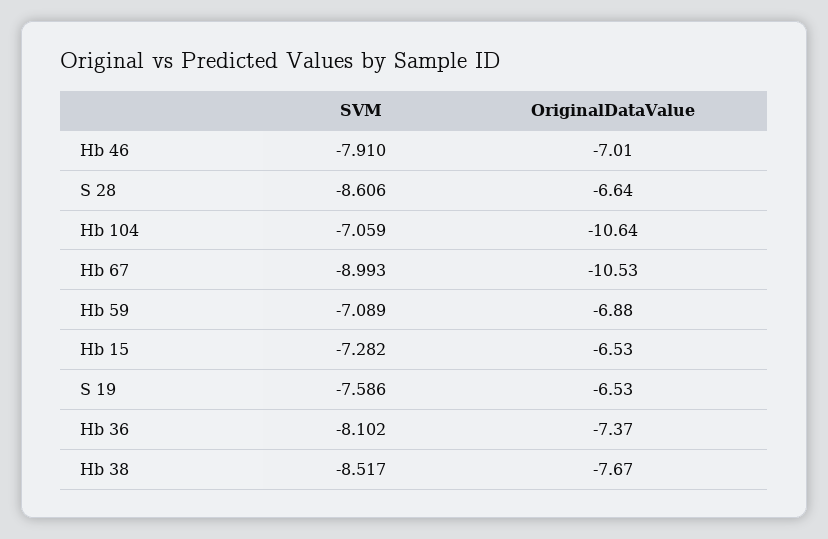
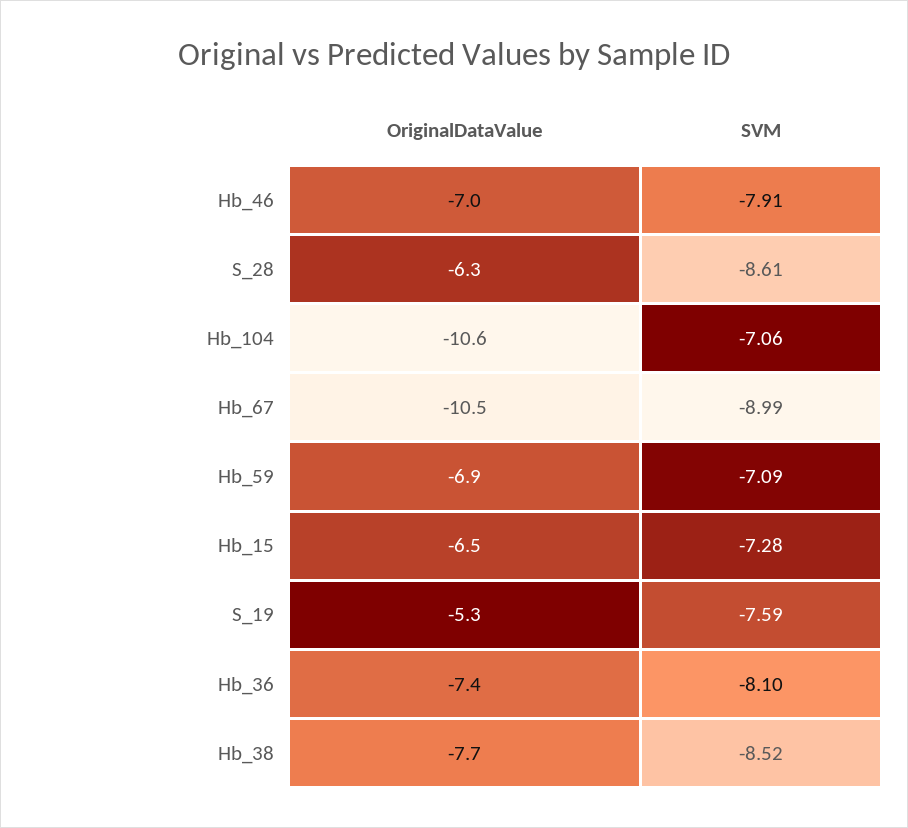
  {
    "SVM": {
      "Hb 46": -7.91,
      "S 28": -8.606,
      "Hb 104": -7.059,
      "Hb 67": -8.993,
      "Hb 59": -7.089,
      "Hb 15": -7.282,
      "S 19": -7.586,
      "Hb 36": -8.102,
      "Hb 38": -8.517
    },
    "OriginalDataValue": {
      "Hb 46": -7.01,
-     "S 28": -6.64,
+     "S 28": -6.3,
      "Hb 104": -10.64,
      "Hb 67": -10.53,
      "Hb 59": -6.88,
      "Hb 15": -6.53,
-     "S 19": -6.53,
+     "S 19": -5.3,
      "Hb 36": -7.37,
      "Hb 38": -7.67
    }
  }

